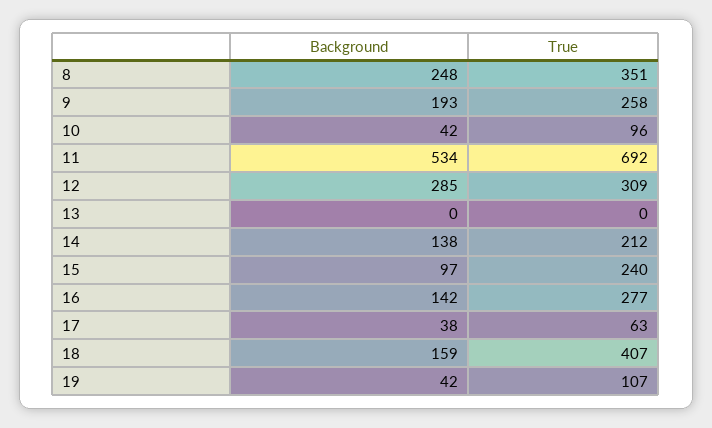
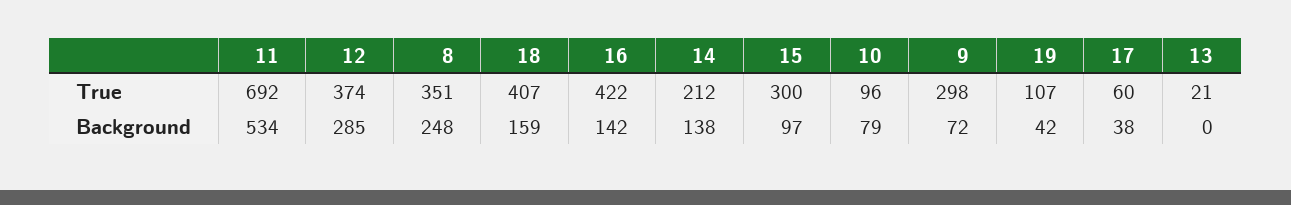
  {
    "Background": {
      "8": 248,
-     "9": 193,
+     "9": 72,
-     "10": 42,
+     "10": 79,
      "11": 534,
      "12": 285,
      "13": 0,
      "14": 138,
      "15": 97,
      "16": 142,
      "17": 38,
      "18": 159,
      "19": 42
    },
    "True": {
      "8": 351,
-     "9": 258,
+     "9": 298,
      "10": 96,
      "11": 692,
-     "12": 309,
+     "12": 374,
-     "13": 0,
+     "13": 21,
      "14": 212,
-     "15": 240,
+     "15": 300,
-     "16": 277,
+     "16": 422,
-     "17": 63,
+     "17": 60,
      "18": 407,
      "19": 107
    }
  }

